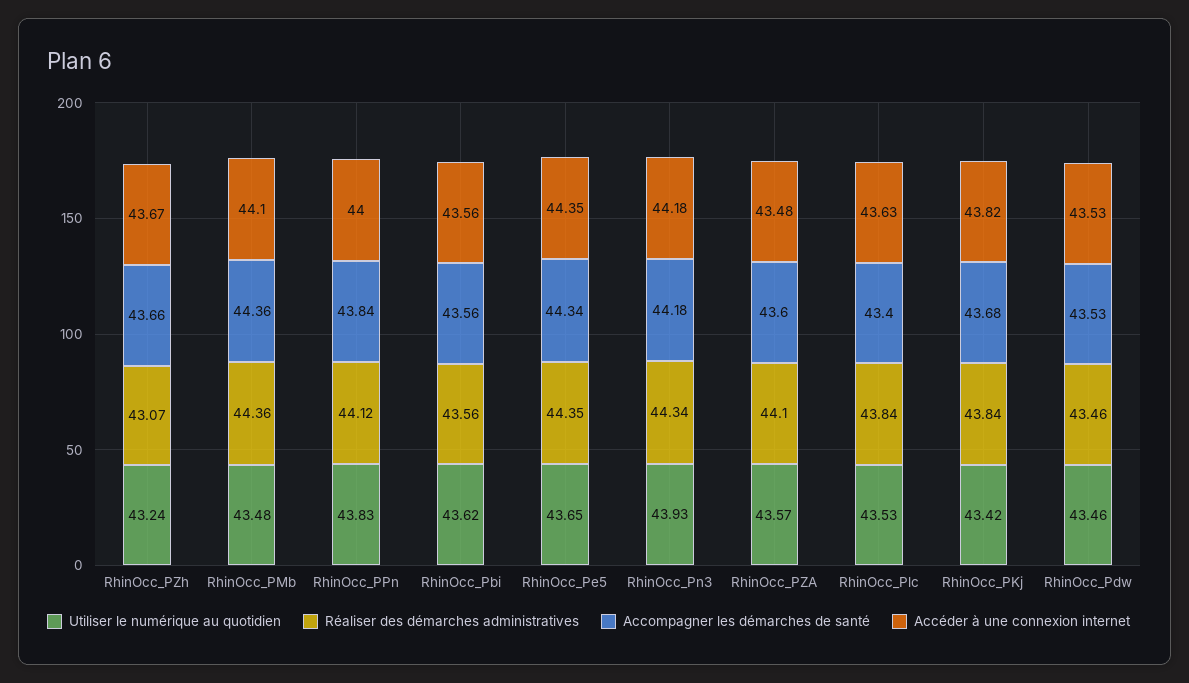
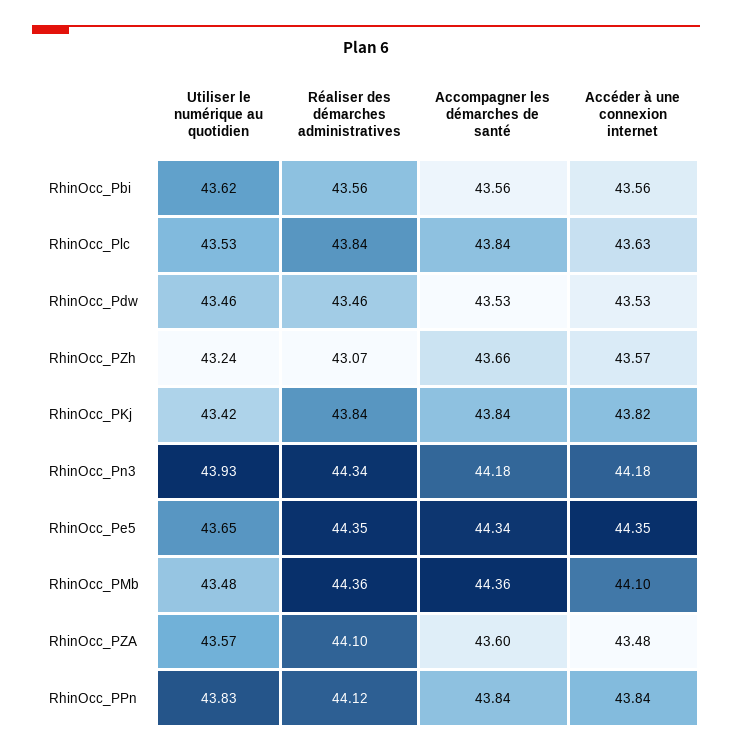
  {
    "Utiliser le numérique au quotidien": {
      "RhinOcc_PZh": 43.24,
      "RhinOcc_PMb": 43.48,
      "RhinOcc_PPn": 43.83,
      "RhinOcc_Pbi": 43.62,
      "RhinOcc_Pe5": 43.65,
      "RhinOcc_Pn3": 43.93,
      "RhinOcc_PZA": 43.57,
      "RhinOcc_Plc": 43.53,
      "RhinOcc_PKj": 43.42,
      "RhinOcc_Pdw": 43.46
    },
    "Réaliser des démarches administratives": {
      "RhinOcc_PZh": 43.07,
      "RhinOcc_PMb": 44.36,
      "RhinOcc_PPn": 44.12,
      "RhinOcc_Pbi": 43.56,
      "RhinOcc_Pe5": 44.35,
      "RhinOcc_Pn3": 44.34,
      "RhinOcc_PZA": 44.1,
      "RhinOcc_Plc": 43.84,
      "RhinOcc_PKj": 43.84,
      "RhinOcc_Pdw": 43.46
    },
    "Accompagner les démarches de santé": {
      "RhinOcc_PZh": 43.66,
      "RhinOcc_PMb": 44.36,
      "RhinOcc_PPn": 43.84,
      "RhinOcc_Pbi": 43.56,
      "RhinOcc_Pe5": 44.34,
      "RhinOcc_Pn3": 44.18,
      "RhinOcc_PZA": 43.6,
-     "RhinOcc_Plc": 43.4,
+     "RhinOcc_Plc": 43.84,
-     "RhinOcc_PKj": 43.68,
+     "RhinOcc_PKj": 43.84,
      "RhinOcc_Pdw": 43.53
    },
    "Accéder à une connexion internet": {
-     "RhinOcc_PZh": 43.67,
+     "RhinOcc_PZh": 43.57,
      "RhinOcc_PMb": 44.1,
-     "RhinOcc_PPn": 44,
+     "RhinOcc_PPn": 43.84,
      "RhinOcc_Pbi": 43.56,
      "RhinOcc_Pe5": 44.35,
      "RhinOcc_Pn3": 44.18,
      "RhinOcc_PZA": 43.48,
      "RhinOcc_Plc": 43.63,
      "RhinOcc_PKj": 43.82,
      "RhinOcc_Pdw": 43.53
    }
  }

